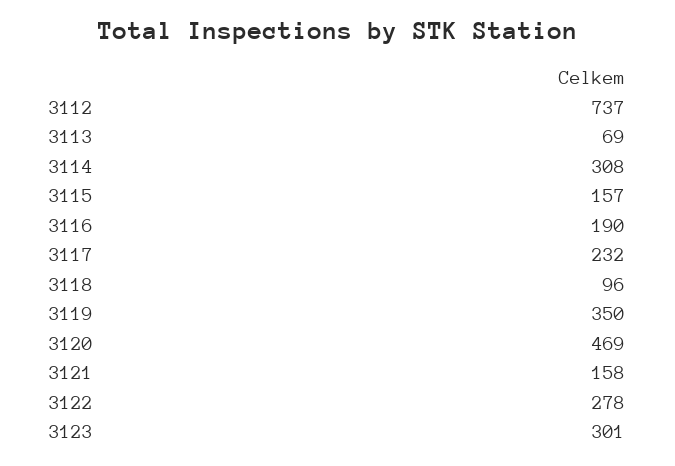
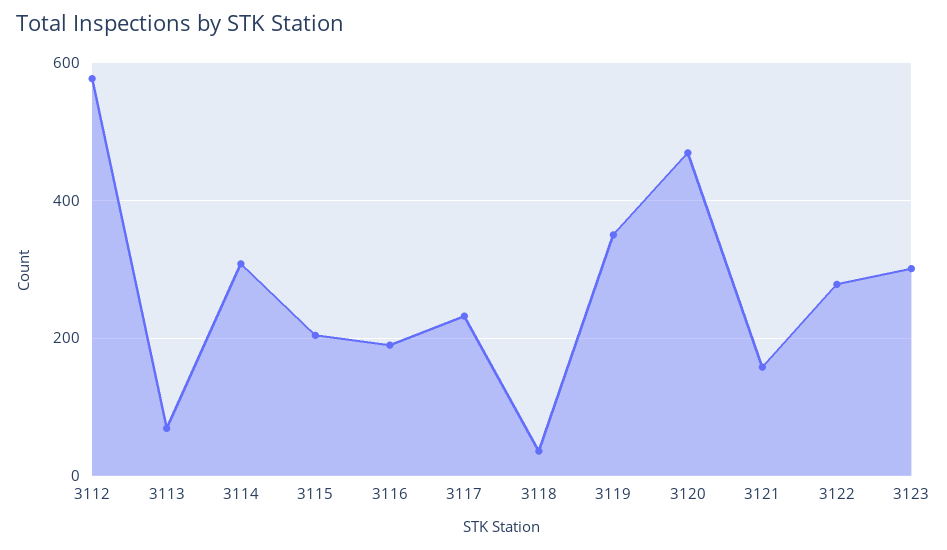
  {
-   "3112": 737,
+   "3112": 580,
    "3113": 69,
    "3114": 308,
-   "3115": 157,
+   "3115": 200,
    "3116": 190,
    "3117": 232,
-   "3118": 96,
+   "3118": 40,
    "3119": 350,
    "3120": 469,
    "3121": 158,
    "3122": 278,
    "3123": 301
  }

